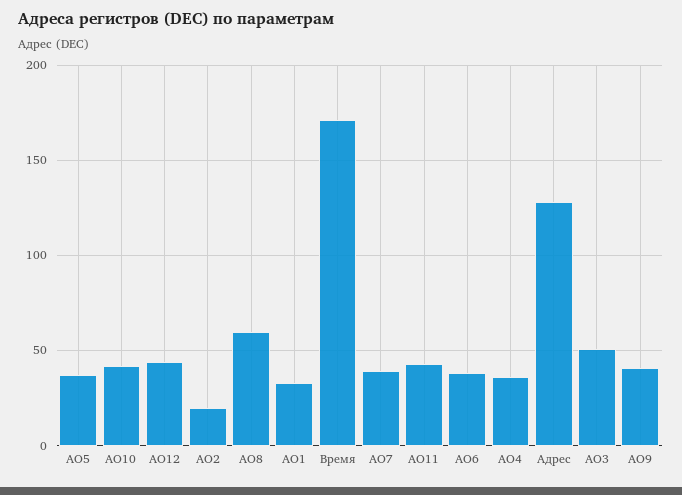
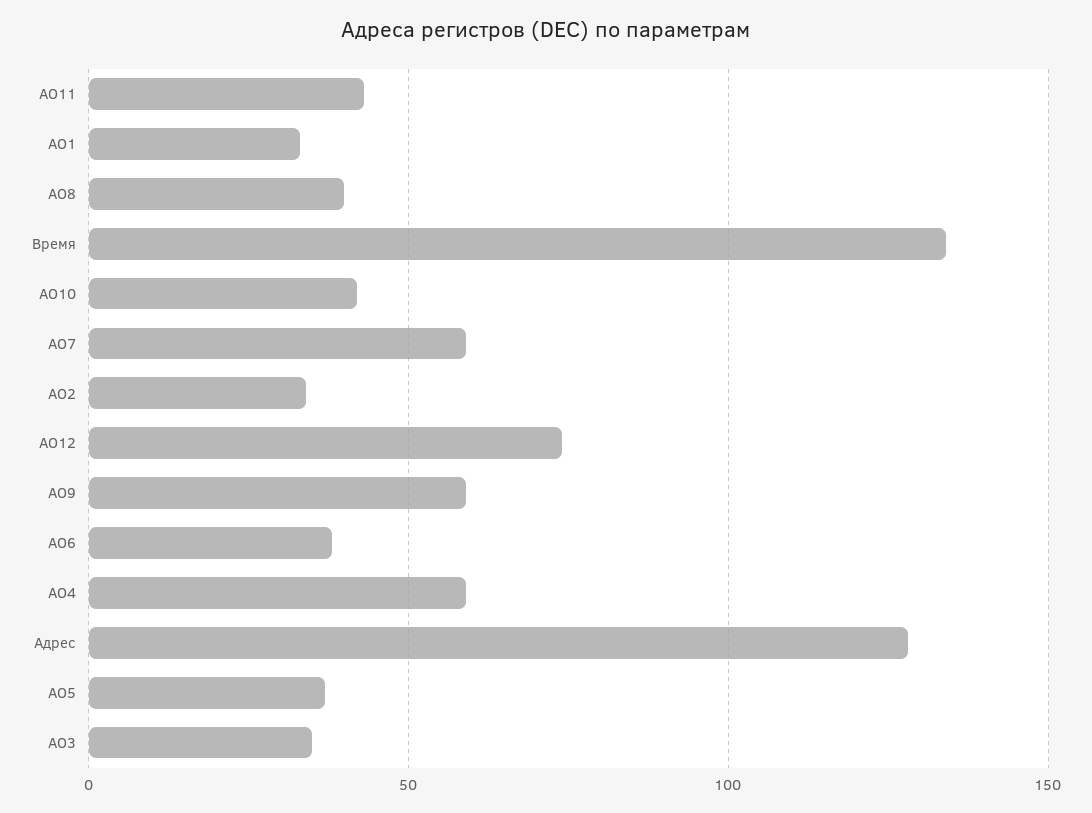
  {
    "АО5": 35,
    "АО10": 40,
-   "АО12": 45,
+   "АО12": 75,
-   "АО2": 20,
+   "АО2": 35,
-   "АО8": 60,
+   "АО8": 40,
    "АО1": 35,
-   "Время": 170,
+   "Время": 135,
-   "АО7": 40,
+   "АО7": 60,
    "АО11": 45,
    "АО6": 40,
-   "АО4": 35,
+   "АО4": 60,
    "Адрес": 130,
-   "АО3": 50,
+   "АО3": 35,
-   "АО9": 40
+   "АО9": 60
  }

